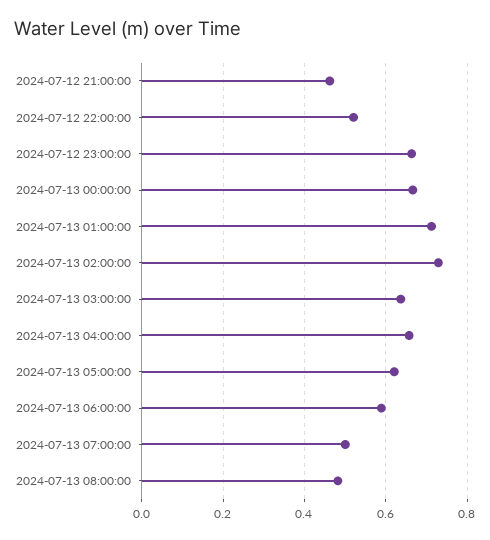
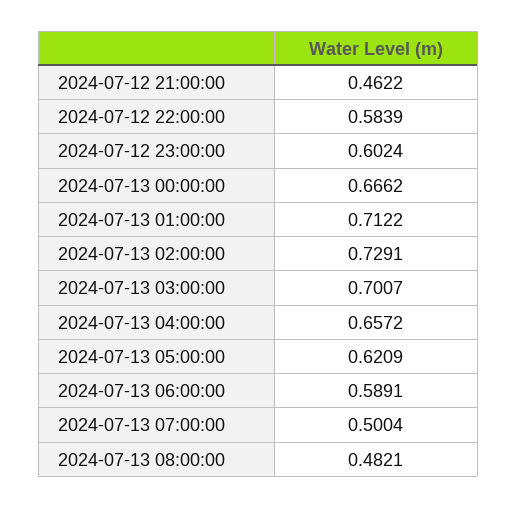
  {
    "2024-07-12 21:00:00": 0.4622,
-   "2024-07-12 22:00:00": 0.52,
+   "2024-07-12 22:00:00": 0.5839,
-   "2024-07-12 23:00:00": 0.66,
+   "2024-07-12 23:00:00": 0.6024,
    "2024-07-13 00:00:00": 0.6662,
    "2024-07-13 01:00:00": 0.7122,
    "2024-07-13 02:00:00": 0.7291,
-   "2024-07-13 03:00:00": 0.64,
+   "2024-07-13 03:00:00": 0.7007,
    "2024-07-13 04:00:00": 0.6572,
    "2024-07-13 05:00:00": 0.6209,
    "2024-07-13 06:00:00": 0.5891,
    "2024-07-13 07:00:00": 0.5004,
    "2024-07-13 08:00:00": 0.4821
  }

